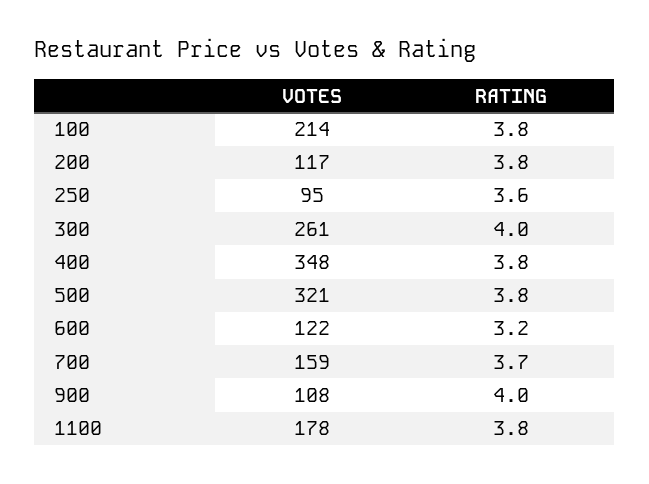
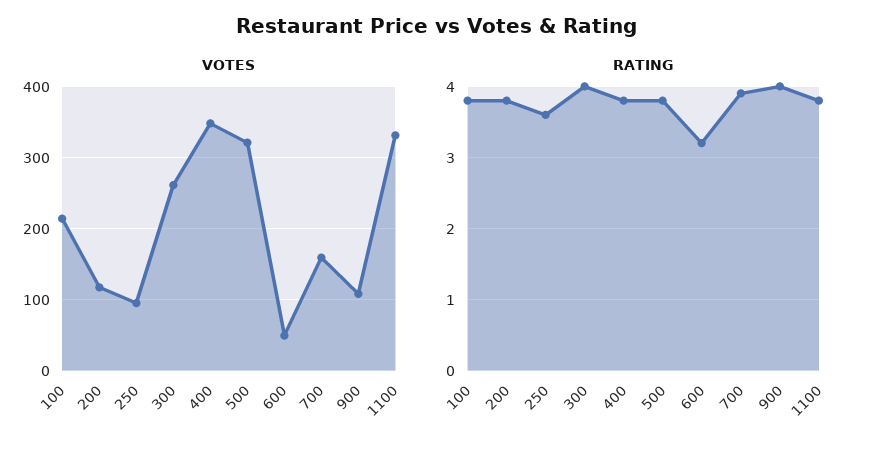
  {
    "VOTES": {
      "100": 214,
      "200": 117,
      "250": 95,
      "300": 261,
      "400": 348,
      "500": 321,
-     "600": 122,
+     "600": 50,
      "700": 159,
      "900": 108,
-     "1100": 178
+     "1100": 330
    },
    "RATING": {
      "100": 3.8,
      "200": 3.8,
      "250": 3.6,
      "300": 4,
      "400": 3.8,
      "500": 3.8,
      "600": 3.2,
-     "700": 3.7,
+     "700": 3.9,
      "900": 4,
      "1100": 3.8
    }
  }

